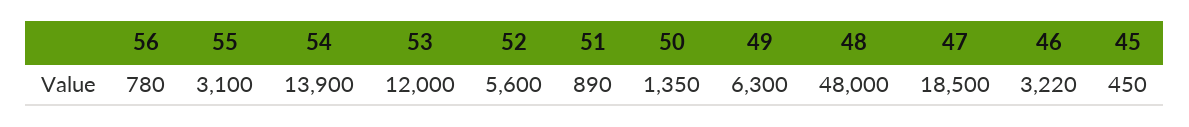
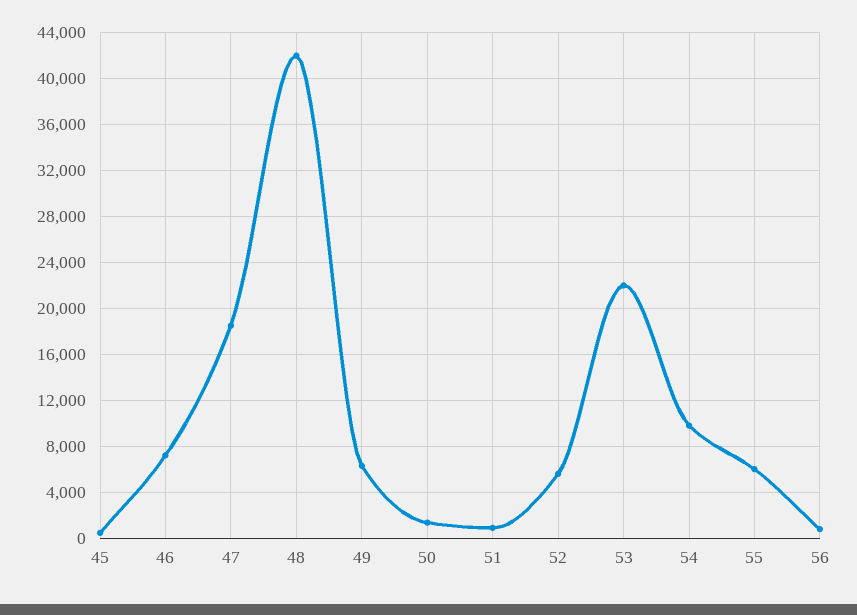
  {
    "56": 780,
-   "55": 3100,
+   "55": 6000,
-   "54": 13900,
+   "54": 10000,
-   "53": 12000,
+   "53": 22000,
    "52": 5600,
    "51": 890,
    "50": 1350,
    "49": 6300,
-   "48": 48000,
+   "48": 42000,
    "47": 18500,
-   "46": 3220,
+   "46": 7000,
    "45": 450
  }

